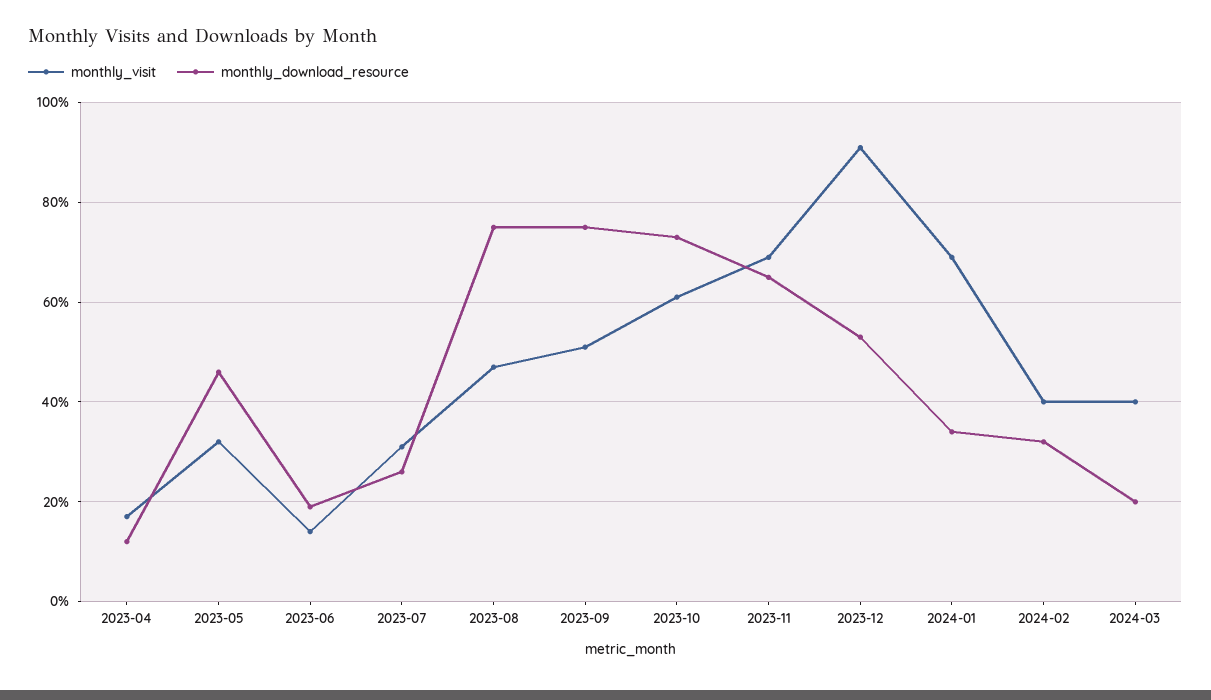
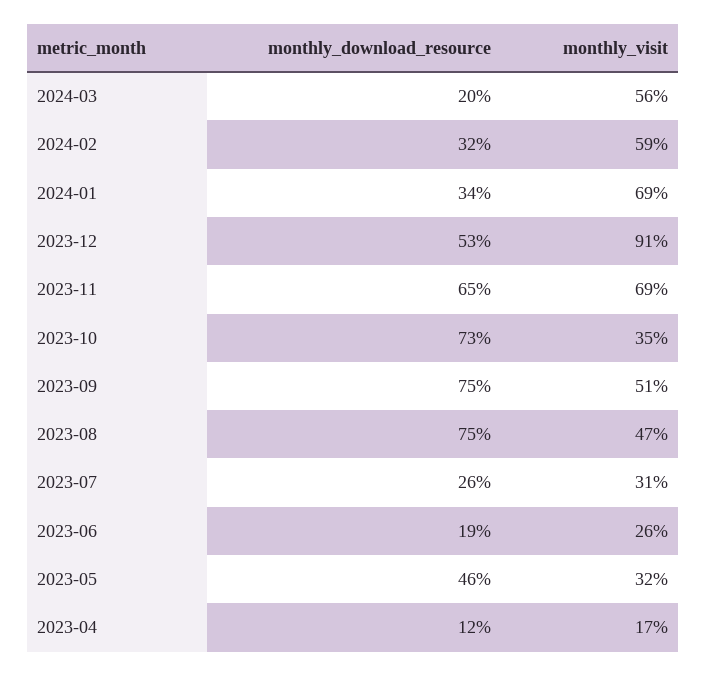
  {
    "monthly_visit": {
      "2023-04": 17,
      "2023-05": 32,
-     "2023-06": 15,
+     "2023-06": 26,
      "2023-07": 31,
      "2023-08": 47,
      "2023-09": 51,
-     "2023-10": 60,
+     "2023-10": 35,
      "2023-11": 69,
      "2023-12": 91,
      "2024-01": 69,
-     "2024-02": 40,
+     "2024-02": 59,
-     "2024-03": 40
+     "2024-03": 56
    },
    "monthly_download_resource": {
      "2023-04": 12,
      "2023-05": 46,
      "2023-06": 19,
      "2023-07": 26,
      "2023-08": 75,
      "2023-09": 75,
      "2023-10": 73,
      "2023-11": 65,
      "2023-12": 53,
      "2024-01": 34,
      "2024-02": 32,
      "2024-03": 20
    }
  }

